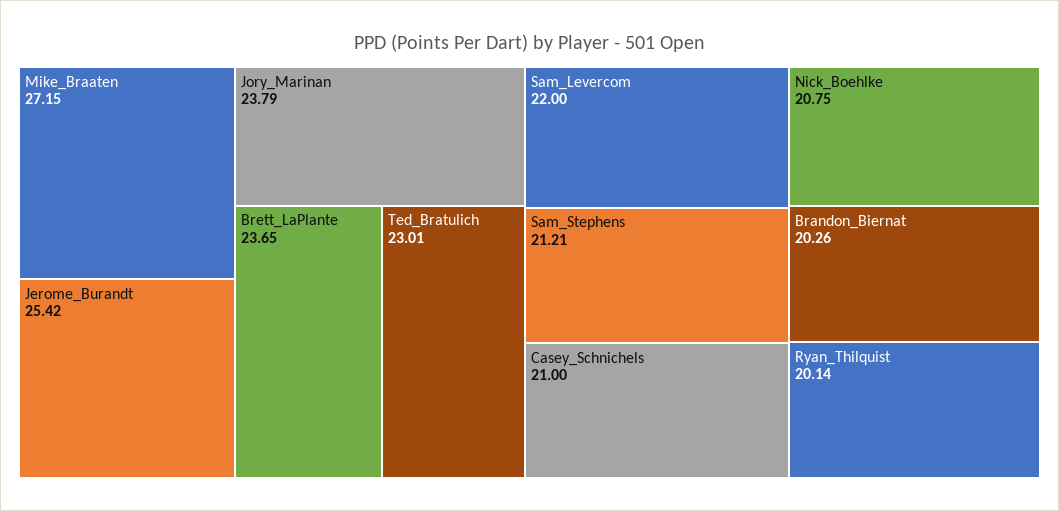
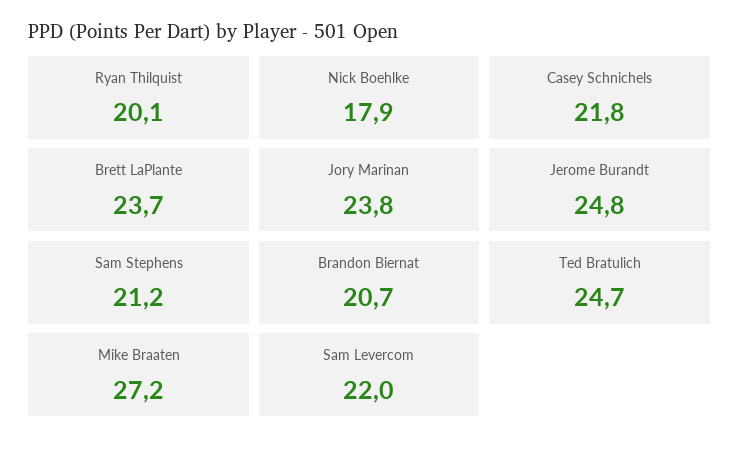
  {
    "Mike_Braaten": 27.15,
-   "Jerome_Burandt": 25.42,
+   "Jerome_Burandt": 24.8,
    "Jory_Marinan": 23.79,
    "Brett_LaPlante": 23.65,
-   "Ted_Bratulich": 23.01,
+   "Ted_Bratulich": 24.7,
    "Sam_Levercom": 22,
    "Sam_Stephens": 21.21,
-   "Casey_Schnichels": 21,
+   "Casey_Schnichels": 21.8,
-   "Nick_Boehlke": 20.75,
+   "Nick_Boehlke": 17.9,
-   "Brandon_Biernat": 20.26,
+   "Brandon_Biernat": 20.7,
    "Ryan_Thilquist": 20.14
  }

